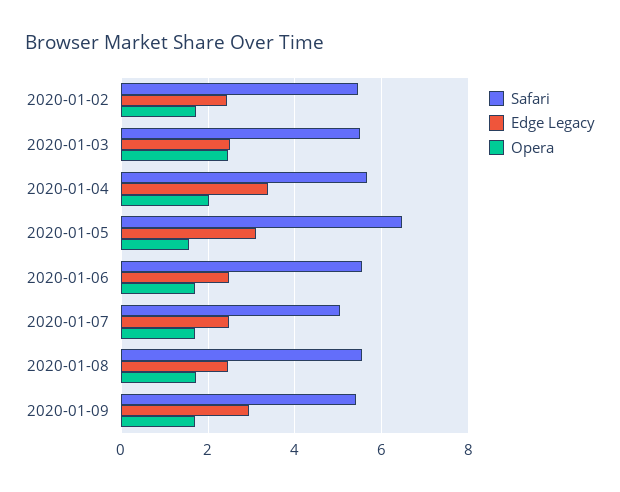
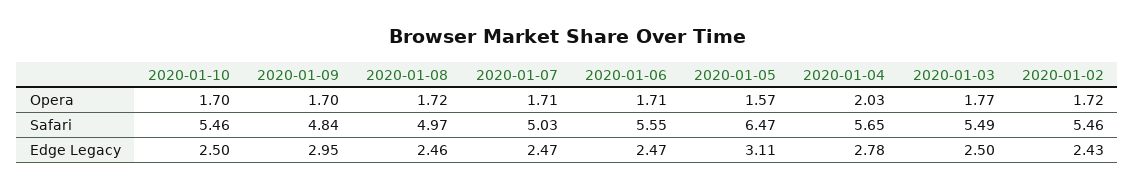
  {
    "Safari": {
      "2020-01-02": 5.46,
      "2020-01-03": 5.49,
      "2020-01-04": 5.65,
      "2020-01-05": 6.47,
      "2020-01-06": 5.55,
      "2020-01-07": 5.03,
-     "2020-01-08": 5.6,
+     "2020-01-08": 4.97,
-     "2020-01-09": 5.4
+     "2020-01-09": 4.84,
+     "2020-01-10": 5.46
    },
    "Edge Legacy": {
      "2020-01-02": 2.43,
      "2020-01-03": 2.5,
-     "2020-01-04": 3.4,
+     "2020-01-04": 2.78,
      "2020-01-05": 3.11,
      "2020-01-06": 2.47,
      "2020-01-07": 2.47,
      "2020-01-08": 2.46,
-     "2020-01-09": 2.95
+     "2020-01-09": 2.95,
+     "2020-01-10": 2.5
    },
    "Opera": {
      "2020-01-02": 1.72,
-     "2020-01-03": 2.4,
+     "2020-01-03": 1.77,
      "2020-01-04": 2.03,
      "2020-01-05": 1.57,
      "2020-01-06": 1.71,
      "2020-01-07": 1.71,
      "2020-01-08": 1.72,
-     "2020-01-09": 1.7
+     "2020-01-09": 1.7,
+     "2020-01-10": 1.7
    }
  }

